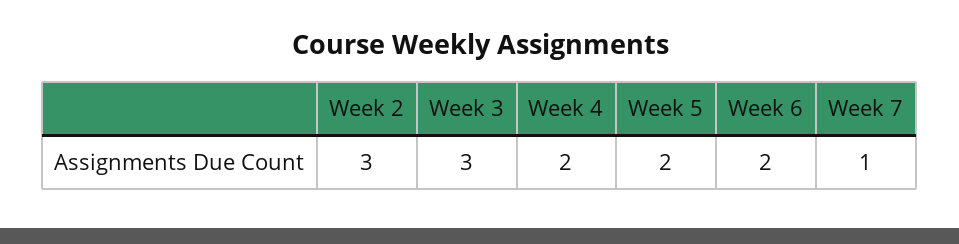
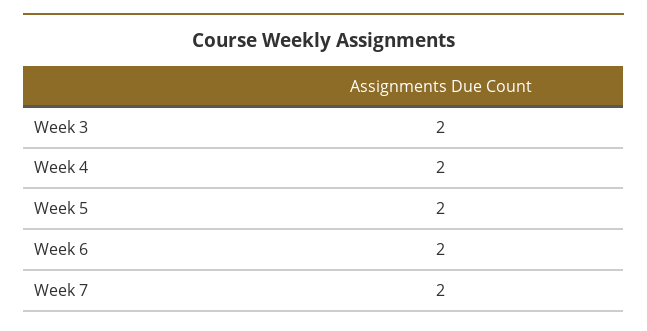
  {
-   "Week 2": 3,
-   "Week 3": 3,
+   "Week 3": 2,
    "Week 4": 2,
    "Week 5": 2,
    "Week 6": 2,
-   "Week 7": 1
+   "Week 7": 2
  }

